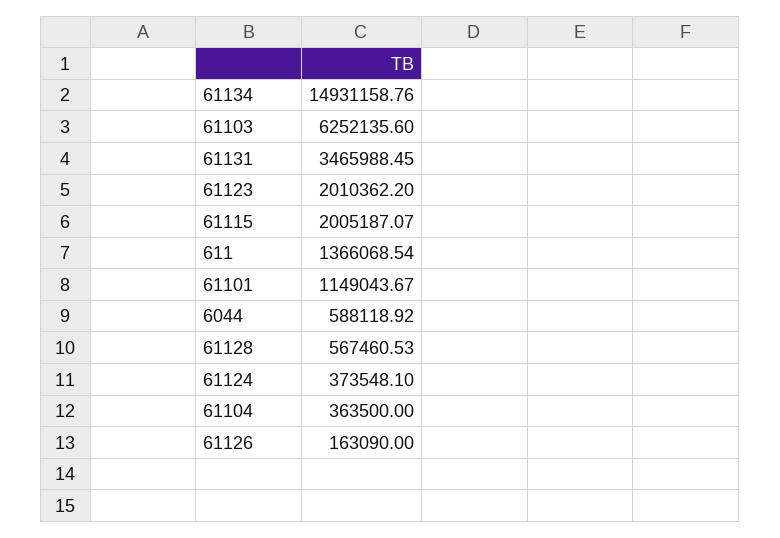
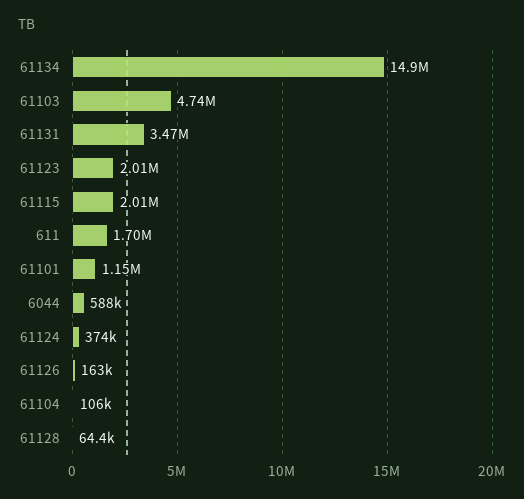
  {
    "61134": 14931158.76,
-   "61103": 6252135.6,
+   "61103": 4740000,
    "61131": 3465988.45,
    "61123": 2010362.2,
    "61115": 2005187.07,
-   "611": 1366068.54,
+   "611": 1700000,
    "61101": 1149043.67,
    "6044": 588118.92,
-   "61128": 567460.53,
+   "61128": 64400,
    "61124": 373548.1,
-   "61104": 363500,
+   "61104": 106000,
    "61126": 163090
  }

